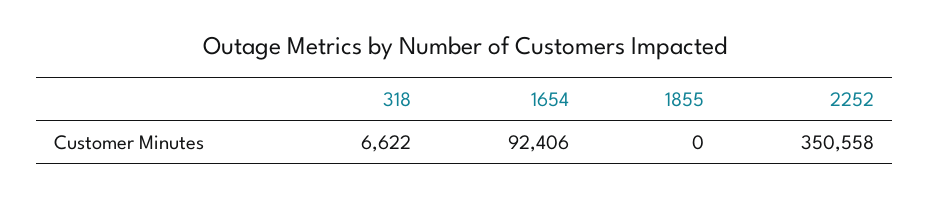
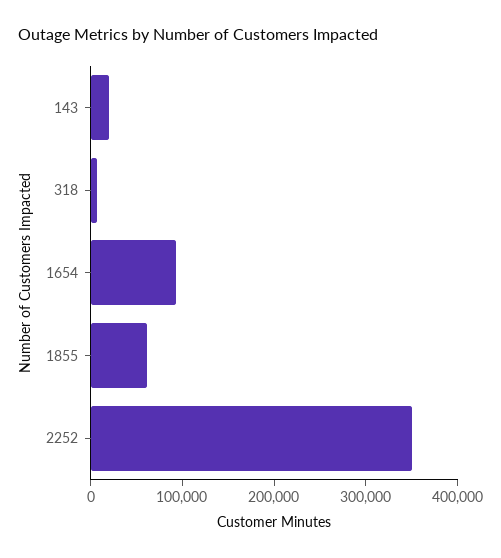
  {
    "318": 6622,
    "1654": 92406,
-   "1855": 0,
+   "1855": 60000,
-   "2252": 350558
+   "2252": 350558,
+   "143": 20000
  }

